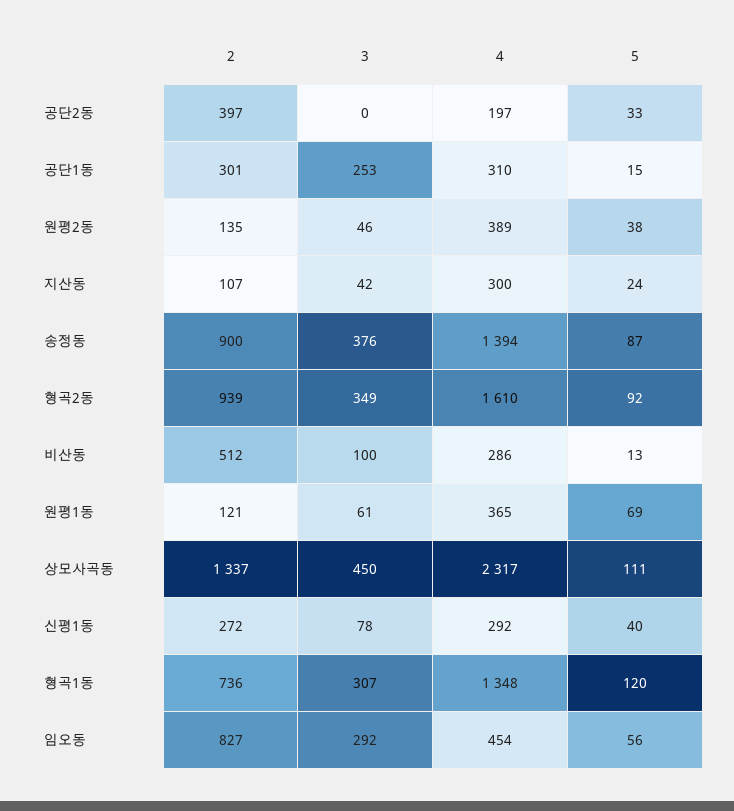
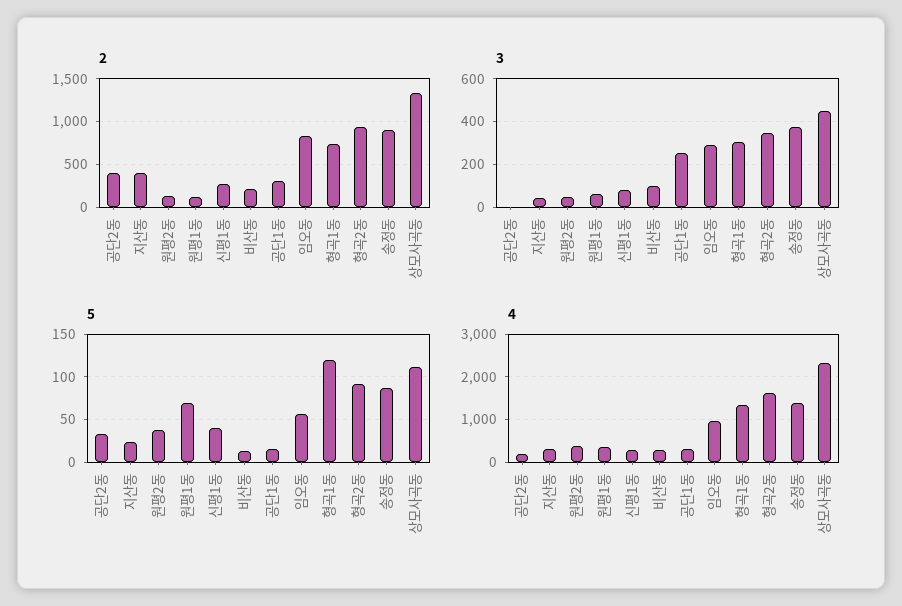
  {
    "2": {
      "공단2동": 397,
      "공단1동": 301,
      "원평2동": 135,
-     "지산동": 107,
+     "지산동": 400,
      "송정동": 900,
      "형곡2동": 939,
-     "비산동": 512,
+     "비산동": 200,
      "원평1동": 121,
      "상모사곡동": 1337,
      "신평1동": 272,
      "형곡1동": 736,
      "임오동": 827
    },
    "3": {
      "공단2동": 0,
      "공단1동": 253,
      "원평2동": 46,
      "지산동": 42,
      "송정동": 376,
      "형곡2동": 349,
      "비산동": 100,
      "원평1동": 61,
      "상모사곡동": 450,
      "신평1동": 78,
      "형곡1동": 307,
      "임오동": 292
    },
    "4": {
      "공단2동": 197,
      "공단1동": 310,
      "원평2동": 389,
      "지산동": 300,
      "송정동": 1394,
      "형곡2동": 1610,
      "비산동": 286,
      "원평1동": 365,
      "상모사곡동": 2317,
      "신평1동": 292,
      "형곡1동": 1348,
-     "임오동": 454
+     "임오동": 1000
    },
    "5": {
      "공단2동": 33,
      "공단1동": 15,
      "원평2동": 38,
      "지산동": 24,
      "송정동": 87,
      "형곡2동": 92,
      "비산동": 13,
      "원평1동": 69,
      "상모사곡동": 111,
      "신평1동": 40,
      "형곡1동": 120,
      "임오동": 56
    }
  }

